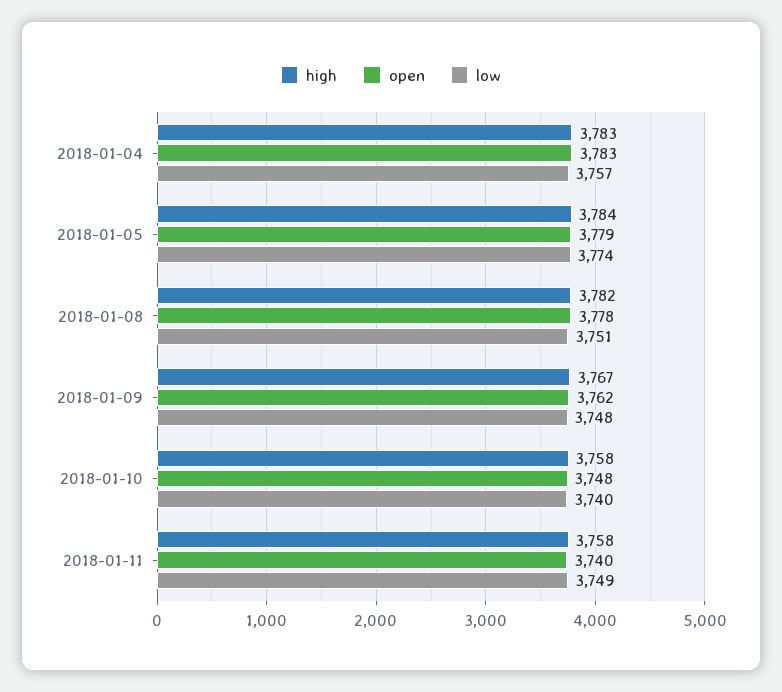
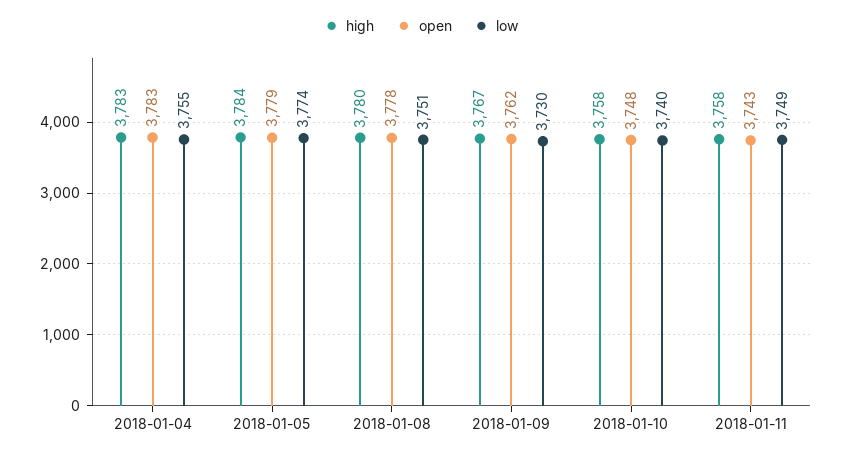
  {
    "high": {
      "2018-01-04": 3783,
      "2018-01-05": 3784,
-     "2018-01-08": 3782,
+     "2018-01-08": 3780,
      "2018-01-09": 3767,
      "2018-01-10": 3758,
      "2018-01-11": 3758
    },
    "open": {
      "2018-01-04": 3783,
      "2018-01-05": 3779,
      "2018-01-08": 3778,
      "2018-01-09": 3762,
      "2018-01-10": 3748,
-     "2018-01-11": 3740
+     "2018-01-11": 3743
    },
    "low": {
-     "2018-01-04": 3757,
+     "2018-01-04": 3755,
      "2018-01-05": 3774,
      "2018-01-08": 3751,
-     "2018-01-09": 3748,
+     "2018-01-09": 3730,
      "2018-01-10": 3740,
      "2018-01-11": 3749
    }
  }

